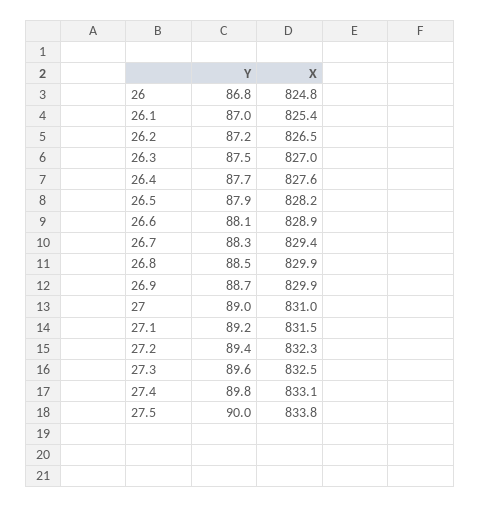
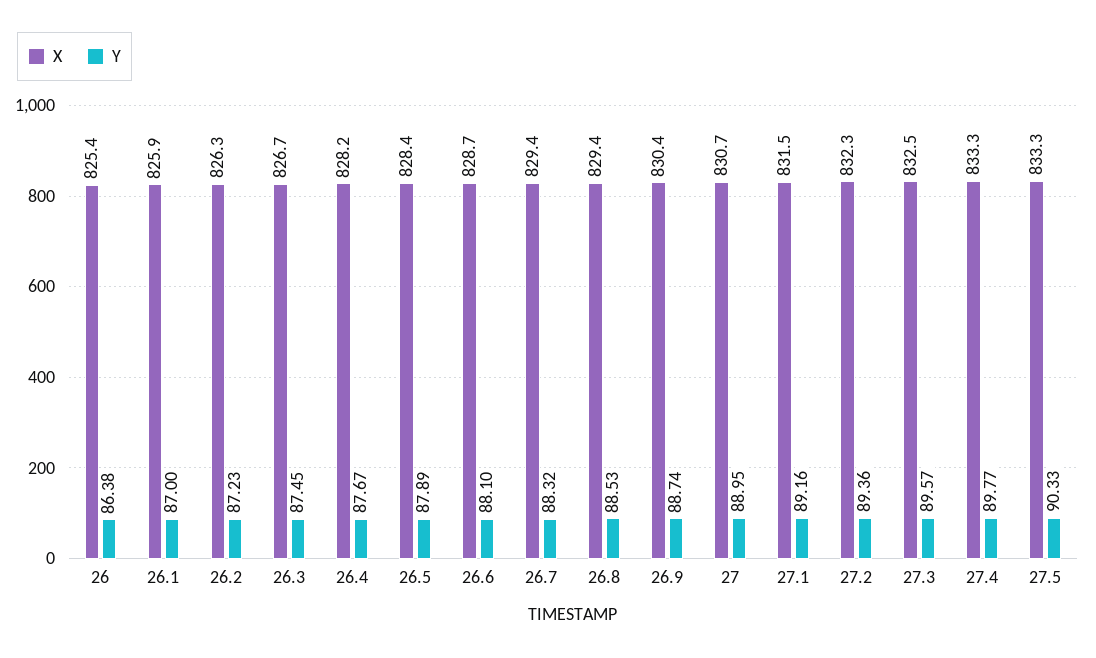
  {
    "Y": {
-     "26": 86.8,
+     "26": 86.38,
      "26.1": 87,
      "26.2": 87.23,
      "26.3": 87.45,
      "26.4": 87.67,
      "26.5": 87.89,
      "26.6": 88.1,
      "26.7": 88.32,
      "26.8": 88.53,
      "26.9": 88.74,
      "27": 88.95,
      "27.1": 89.16,
      "27.2": 89.36,
      "27.3": 89.57,
      "27.4": 89.77,
-     "27.5": 90
+     "27.5": 90.33
    },
    "X": {
-     "26": 824.8,
+     "26": 825.4,
-     "26.1": 825.4,
+     "26.1": 825.9,
-     "26.2": 826.5,
+     "26.2": 826.3,
-     "26.3": 827,
+     "26.3": 826.7,
-     "26.4": 827.6,
+     "26.4": 828.2,
-     "26.5": 828.2,
+     "26.5": 828.4,
-     "26.6": 828.9,
+     "26.6": 828.7,
      "26.7": 829.4,
-     "26.8": 829.9,
+     "26.8": 829.4,
-     "26.9": 829.9,
+     "26.9": 830.4,
-     "27": 831,
+     "27": 830.7,
      "27.1": 831.5,
      "27.2": 832.3,
      "27.3": 832.5,
-     "27.4": 833.1,
+     "27.4": 833.3,
-     "27.5": 833.8
+     "27.5": 833.3
    }
  }

